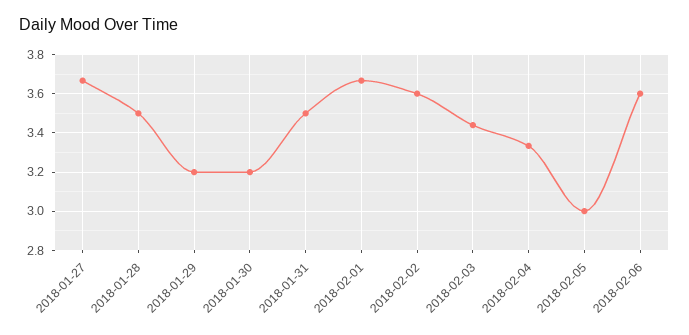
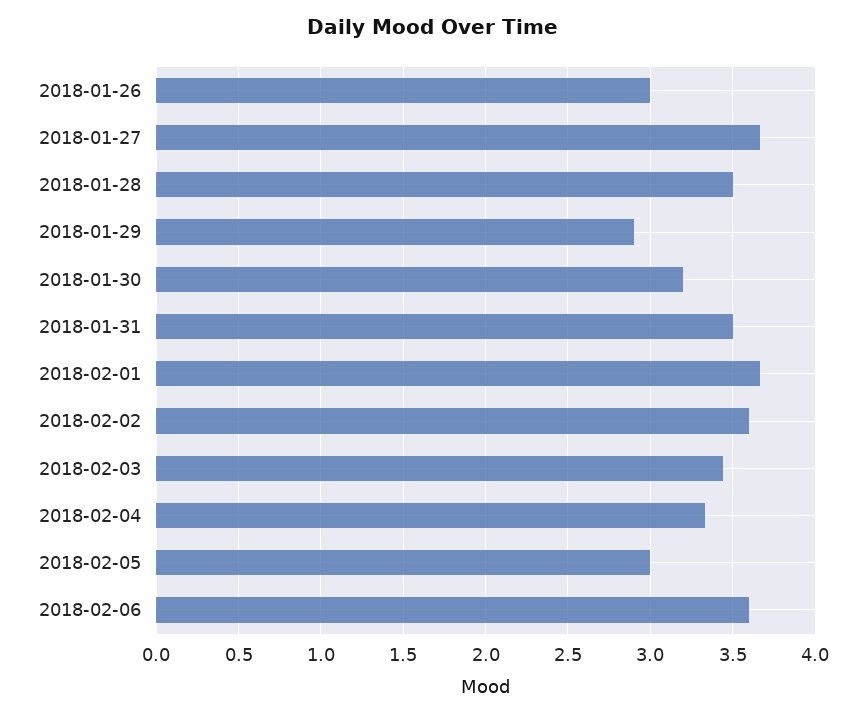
  {
    "2018-01-27": 3.65,
    "2018-01-28": 3.5,
-   "2018-01-29": 3.2,
+   "2018-01-29": 2.9,
    "2018-01-30": 3.2,
    "2018-01-31": 3.5,
    "2018-02-01": 3.65,
    "2018-02-02": 3.6,
    "2018-02-03": 3.45,
    "2018-02-04": 3.35,
    "2018-02-05": 3,
-   "2018-02-06": 3.6
+   "2018-02-06": 3.6,
+   "2018-01-26": 3
  }

